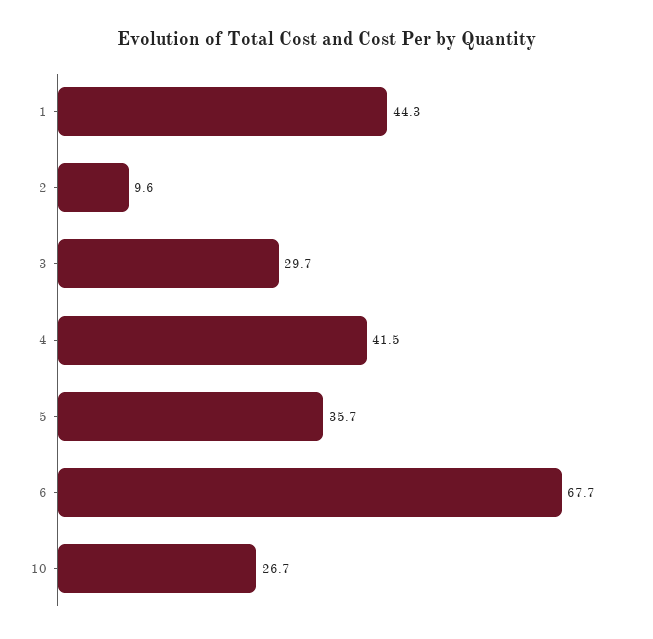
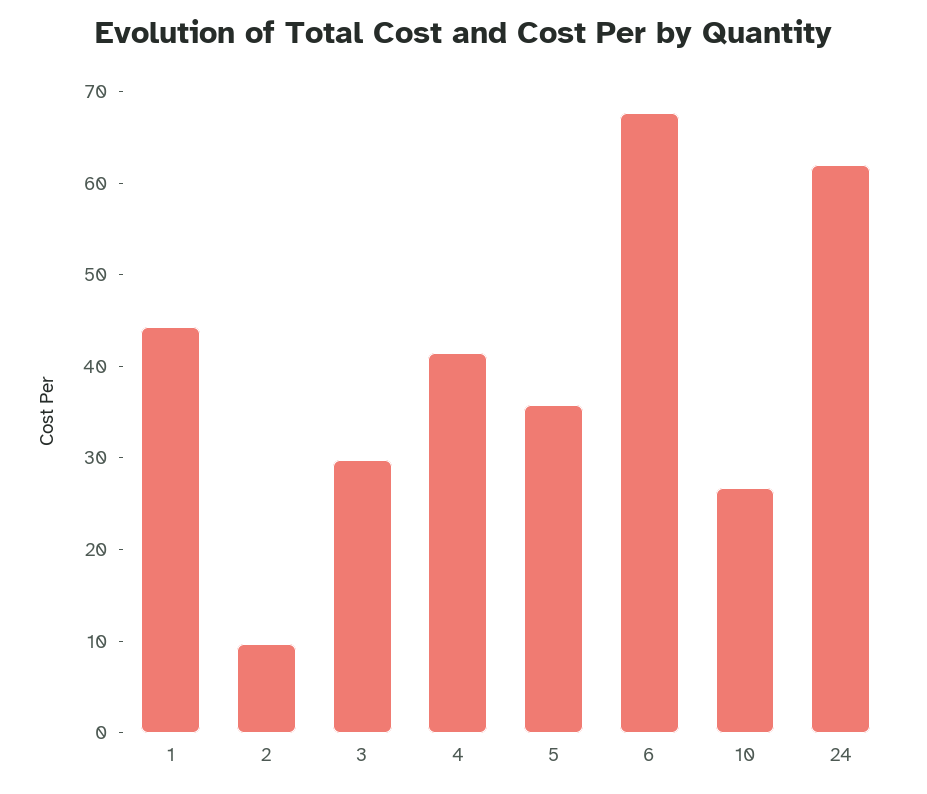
  {
    "1": 44.3,
    "2": 9.6,
    "3": 29.7,
    "4": 41.5,
    "5": 35.7,
    "6": 67.7,
-   "10": 26.7
+   "10": 26.7,
+   "24": 62
  }

